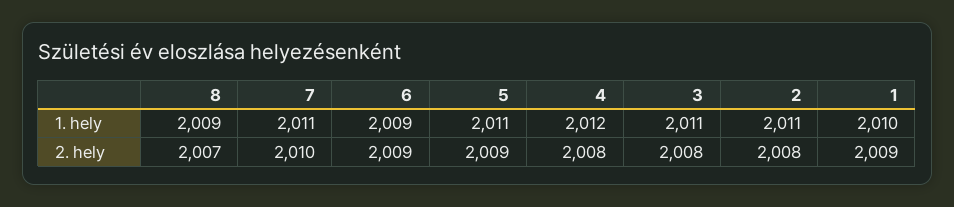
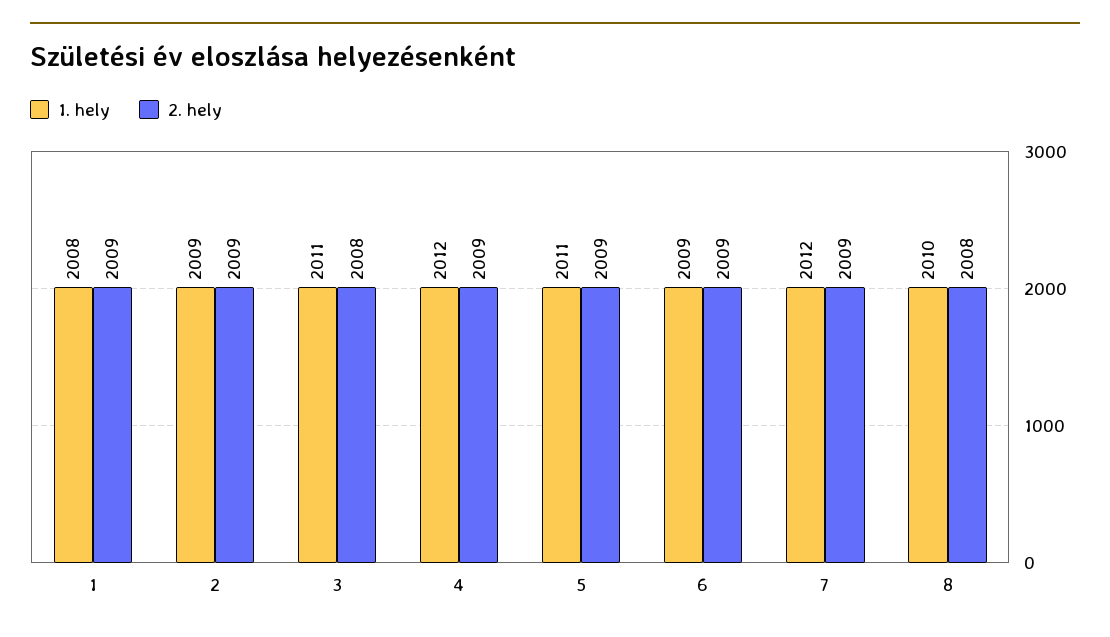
  {
    "1. hely": {
-     "8": 2009,
+     "8": 2010,
-     "7": 2011,
+     "7": 2012,
      "6": 2009,
      "5": 2011,
      "4": 2012,
      "3": 2011,
-     "2": 2011,
+     "2": 2009,
-     "1": 2010
+     "1": 2008
    },
    "2. hely": {
-     "8": 2007,
+     "8": 2008,
-     "7": 2010,
+     "7": 2009,
      "6": 2009,
      "5": 2009,
-     "4": 2008,
+     "4": 2009,
      "3": 2008,
-     "2": 2008,
+     "2": 2009,
      "1": 2009
    }
  }

